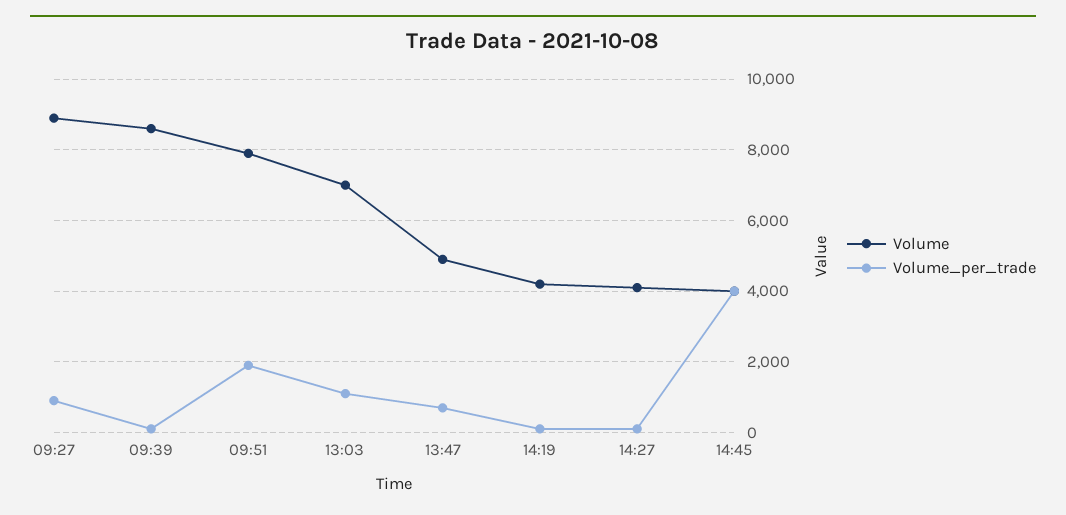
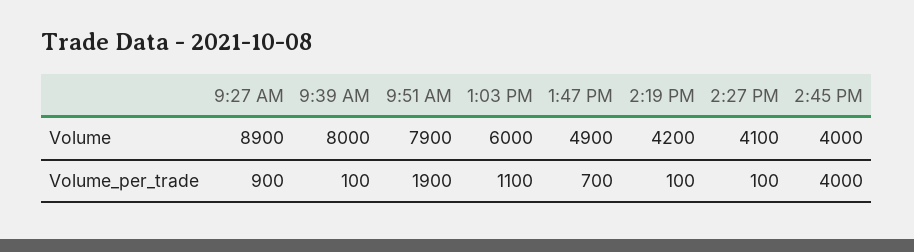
  {
    "Volume": {
      "09:27": 8900,
-     "09:39": 8600,
+     "09:39": 8000,
      "09:51": 7900,
-     "13:03": 7000,
+     "13:03": 6000,
      "13:47": 4900,
      "14:19": 4200,
      "14:27": 4100,
      "14:45": 4000
    },
    "Volume_per_trade": {
      "09:27": 900,
      "09:39": 100,
      "09:51": 1900,
      "13:03": 1100,
      "13:47": 700,
      "14:19": 100,
      "14:27": 100,
      "14:45": 4000
    }
  }

